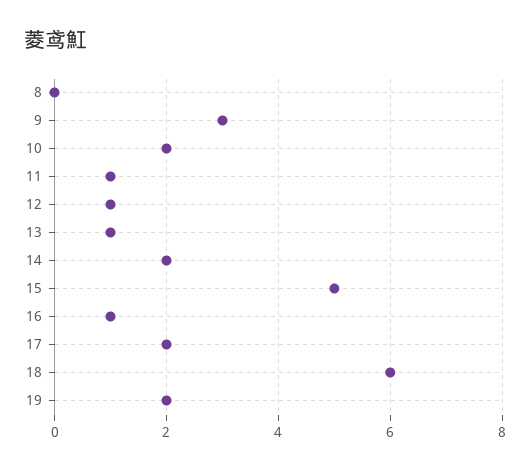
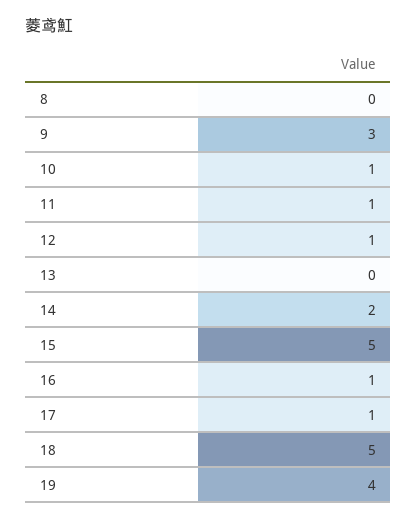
  {
    "8": 0,
    "9": 3,
-   "10": 2,
+   "10": 1,
    "11": 1,
    "12": 1,
-   "13": 1,
+   "13": 0,
    "14": 2,
    "15": 5,
    "16": 1,
-   "17": 2,
+   "17": 1,
-   "18": 6,
+   "18": 5,
-   "19": 2
+   "19": 4
  }

